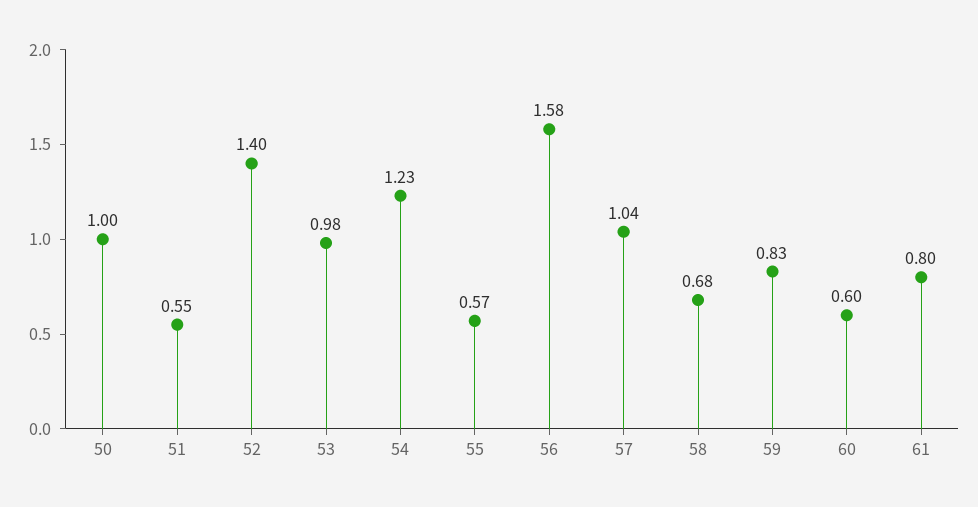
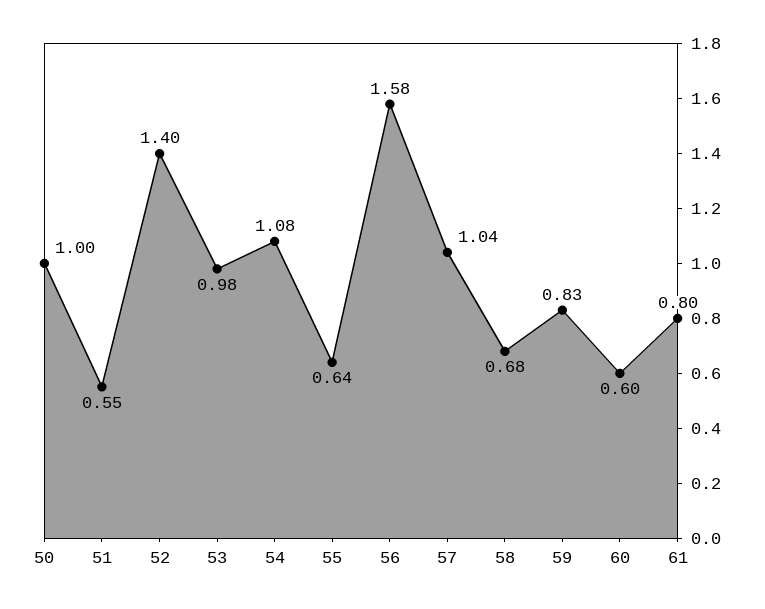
  {
    "50": 1,
    "51": 0.55,
    "52": 1.4,
    "53": 0.98,
-   "54": 1.23,
+   "54": 1.08,
-   "55": 0.57,
+   "55": 0.64,
    "56": 1.58,
    "57": 1.04,
    "58": 0.68,
    "59": 0.83,
    "60": 0.6,
    "61": 0.8
  }

